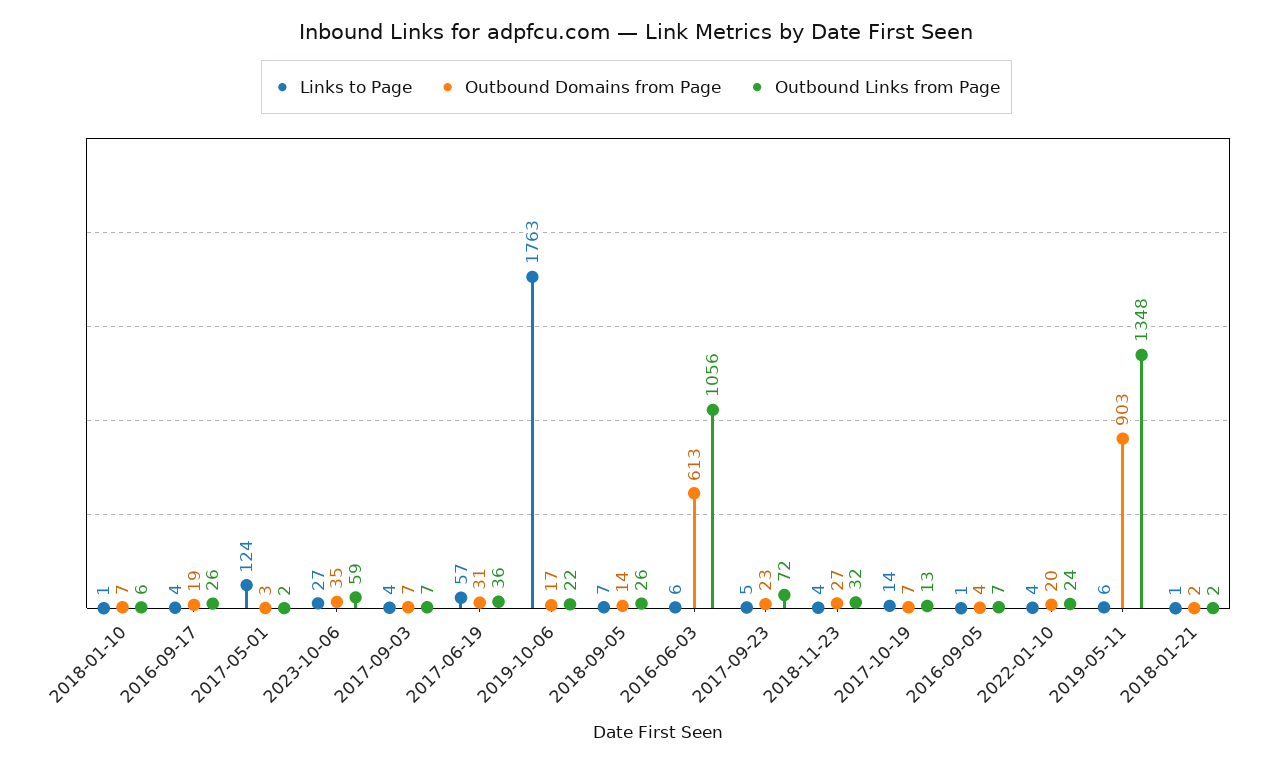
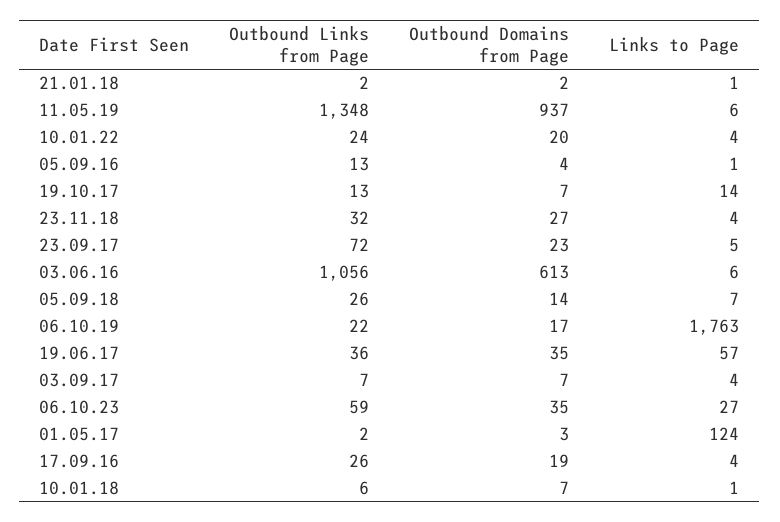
  {
    "Links to Page": {
      "2018-01-10": 1,
      "2016-09-17": 4,
      "2017-05-01": 124,
      "2023-10-06": 27,
      "2017-09-03": 4,
      "2017-06-19": 57,
      "2019-10-06": 1763,
      "2018-09-05": 7,
      "2016-06-03": 6,
      "2017-09-23": 5,
      "2018-11-23": 4,
      "2017-10-19": 14,
      "2016-09-05": 1,
      "2022-01-10": 4,
      "2019-05-11": 6,
      "2018-01-21": 1
    },
    "Outbound Domains from Page": {
      "2018-01-10": 7,
      "2016-09-17": 19,
      "2017-05-01": 3,
      "2023-10-06": 35,
      "2017-09-03": 7,
-     "2017-06-19": 31,
+     "2017-06-19": 35,
      "2019-10-06": 17,
      "2018-09-05": 14,
      "2016-06-03": 613,
      "2017-09-23": 23,
      "2018-11-23": 27,
      "2017-10-19": 7,
      "2016-09-05": 4,
      "2022-01-10": 20,
-     "2019-05-11": 903,
+     "2019-05-11": 937,
      "2018-01-21": 2
    },
    "Outbound Links from Page": {
      "2018-01-10": 6,
      "2016-09-17": 26,
      "2017-05-01": 2,
      "2023-10-06": 59,
      "2017-09-03": 7,
      "2017-06-19": 36,
      "2019-10-06": 22,
      "2018-09-05": 26,
      "2016-06-03": 1056,
      "2017-09-23": 72,
      "2018-11-23": 32,
      "2017-10-19": 13,
-     "2016-09-05": 7,
+     "2016-09-05": 13,
      "2022-01-10": 24,
      "2019-05-11": 1348,
      "2018-01-21": 2
    }
  }

